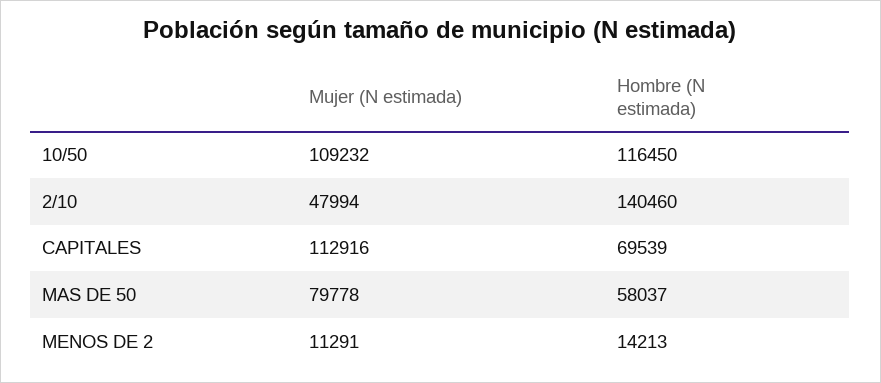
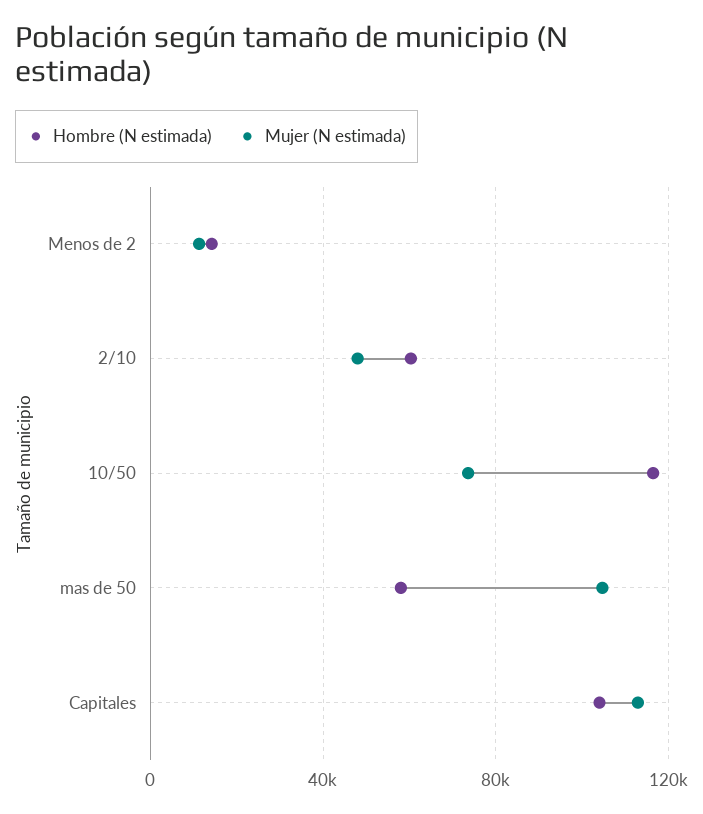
  {
    "Mujer (N estimada)": {
-     "10/50": 109232,
+     "10/50": 75000,
      "2/10": 47994,
      "CAPITALES": 112916,
-     "MAS DE 50": 79778,
+     "MAS DE 50": 105000,
      "MENOS DE 2": 11291
    },
    "Hombre (N estimada)": {
      "10/50": 116450,
-     "2/10": 140460,
+     "2/10": 60000,
-     "CAPITALES": 69539,
+     "CAPITALES": 105000,
      "MAS DE 50": 58037,
      "MENOS DE 2": 14213
    }
  }

